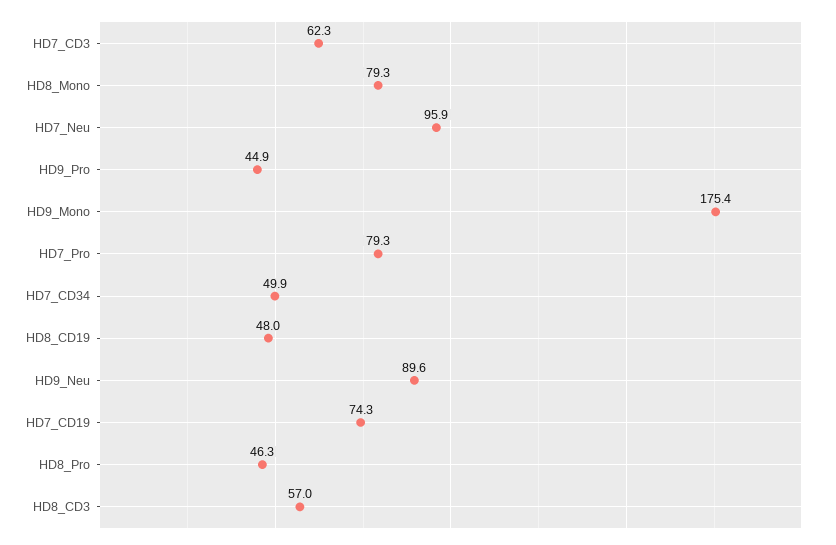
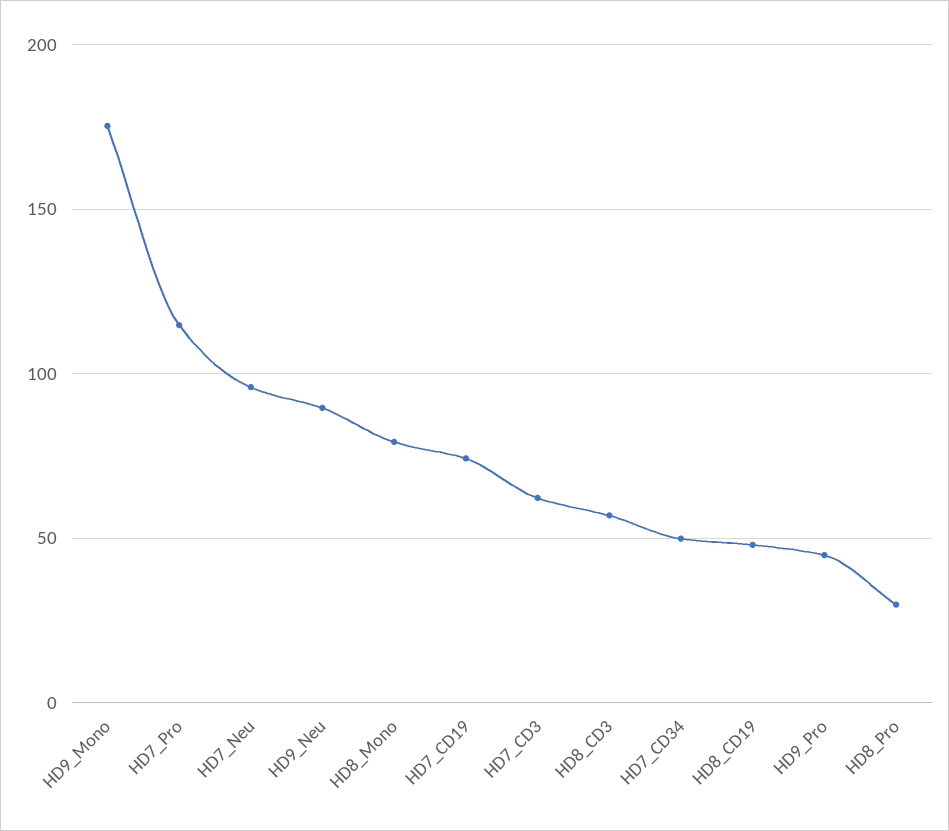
  {
    "HD7_CD3": 62.3,
    "HD8_Mono": 79.3,
    "HD7_Neu": 95.9,
    "HD9_Pro": 44.9,
    "HD9_Mono": 175.4,
-   "HD7_Pro": 79.3,
+   "HD7_Pro": 115,
    "HD7_CD34": 49.9,
    "HD8_CD19": 48,
    "HD9_Neu": 89.6,
    "HD7_CD19": 74.3,
-   "HD8_Pro": 46.3,
+   "HD8_Pro": 30,
    "HD8_CD3": 57
  }

